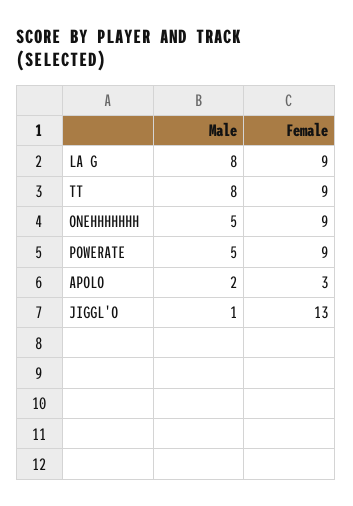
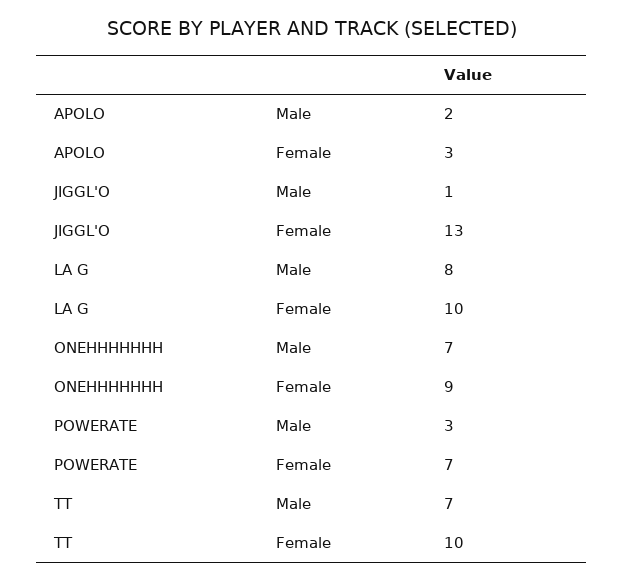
  {
    "Male": {
      "LA G": 8,
-     "TT": 8,
+     "TT": 7,
-     "ONEHHHHHHH": 5,
+     "ONEHHHHHHH": 7,
-     "POWERATE": 5,
+     "POWERATE": 3,
      "APOLO": 2,
      "JIGGL'O": 1
    },
    "Female": {
-     "LA G": 9,
+     "LA G": 10,
-     "TT": 9,
+     "TT": 10,
      "ONEHHHHHHH": 9,
-     "POWERATE": 9,
+     "POWERATE": 7,
      "APOLO": 3,
      "JIGGL'O": 13
    }
  }

